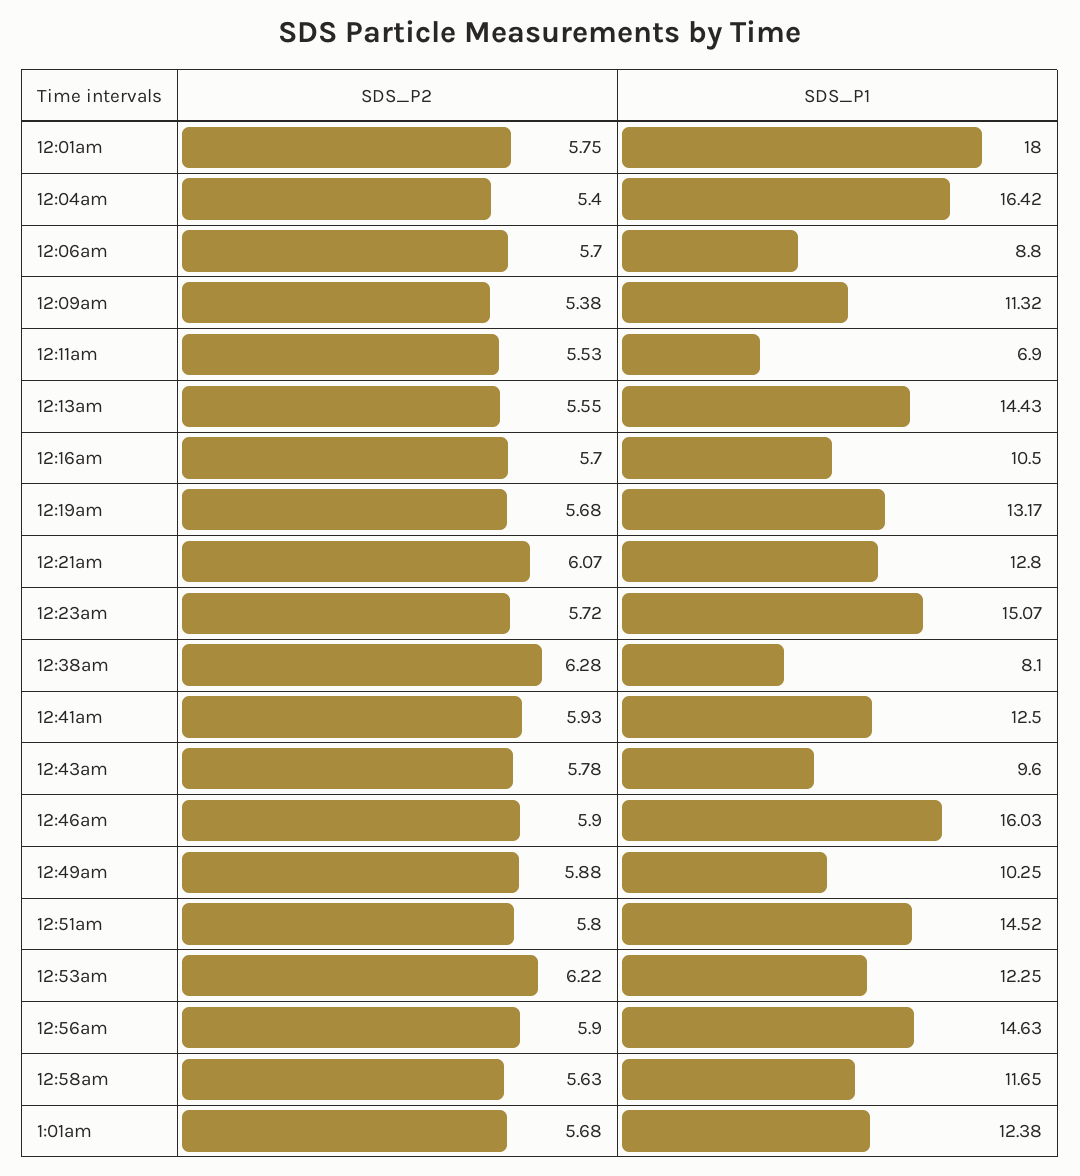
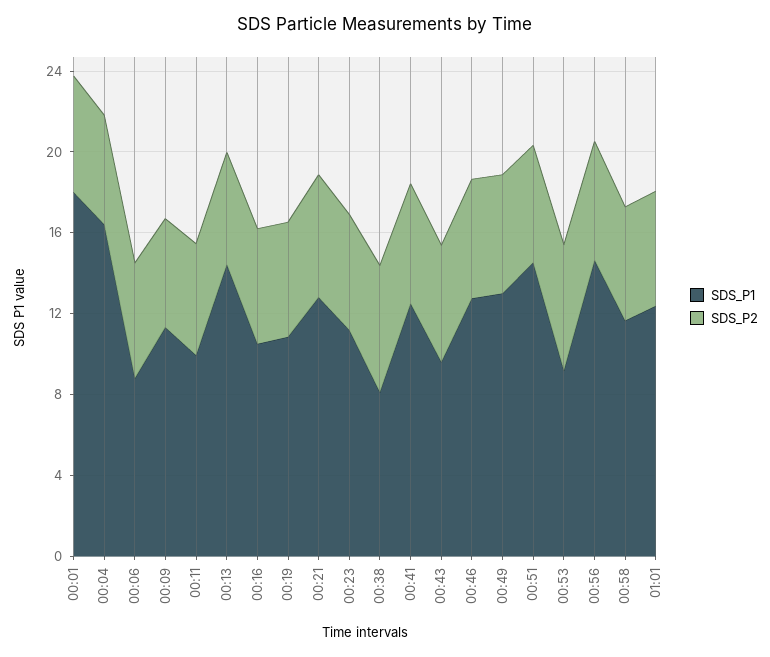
  {
    "SDS_P2": {
      "12:01am": 5.75,
      "12:04am": 5.4,
      "12:06am": 5.7,
      "12:09am": 5.38,
      "12:11am": 5.53,
      "12:13am": 5.55,
      "12:16am": 5.7,
      "12:19am": 5.68,
      "12:21am": 6.07,
      "12:23am": 5.72,
      "12:38am": 6.28,
      "12:41am": 5.93,
      "12:43am": 5.78,
      "12:46am": 5.9,
      "12:49am": 5.88,
      "12:51am": 5.8,
      "12:53am": 6.22,
      "12:56am": 5.9,
      "12:58am": 5.63,
      "1:01am": 5.68
    },
    "SDS_P1": {
      "12:01am": 18,
      "12:04am": 16.42,
      "12:06am": 8.8,
      "12:09am": 11.32,
-     "12:11am": 6.9,
+     "12:11am": 10,
      "12:13am": 14.43,
      "12:16am": 10.5,
-     "12:19am": 13.17,
+     "12:19am": 11,
      "12:21am": 12.8,
-     "12:23am": 15.07,
+     "12:23am": 11,
      "12:38am": 8.1,
      "12:41am": 12.5,
      "12:43am": 9.6,
-     "12:46am": 16.03,
+     "12:46am": 13,
-     "12:49am": 10.25,
+     "12:49am": 13,
      "12:51am": 14.52,
-     "12:53am": 12.25,
+     "12:53am": 9,
      "12:56am": 14.63,
      "12:58am": 11.65,
      "1:01am": 12.38
    }
  }

